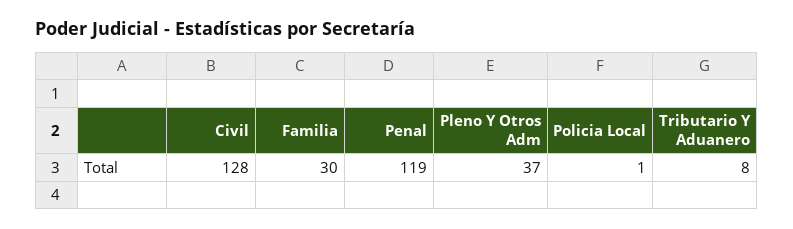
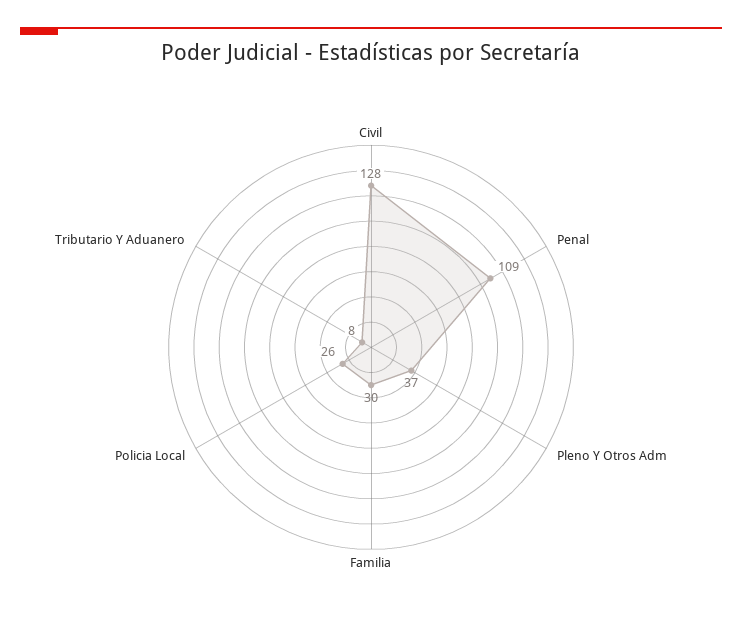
  {
    "Civil": 128,
    "Familia": 30,
-   "Penal": 119,
+   "Penal": 109,
    "Pleno Y Otros Adm": 37,
-   "Policia Local": 1,
+   "Policia Local": 26,
    "Tributario Y Aduanero": 8
  }

